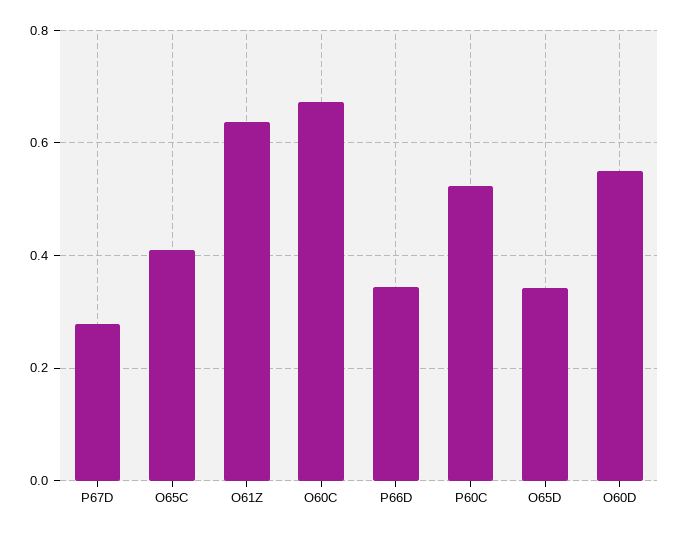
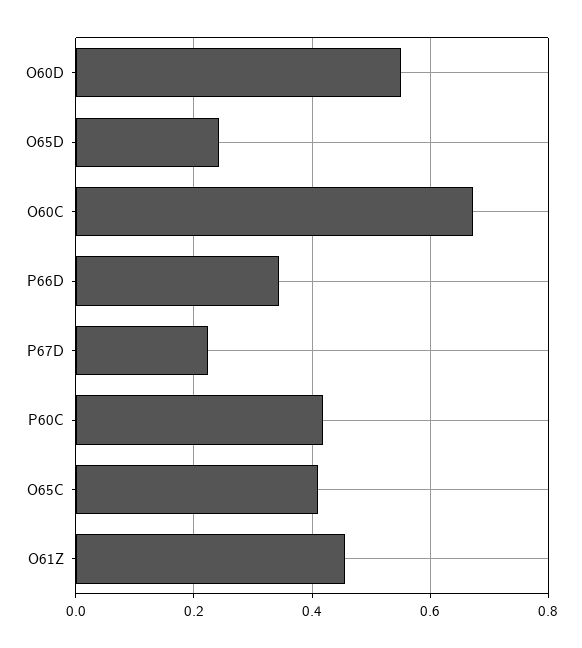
  {
-   "P67D": 0.28,
+   "P67D": 0.22,
    "O65C": 0.42,
-   "O61Z": 0.64,
+   "O61Z": 0.46,
    "O60C": 0.68,
    "P66D": 0.34,
-   "P60C": 0.52,
+   "P60C": 0.42,
-   "O65D": 0.34,
+   "O65D": 0.24,
    "O60D": 0.56
  }

